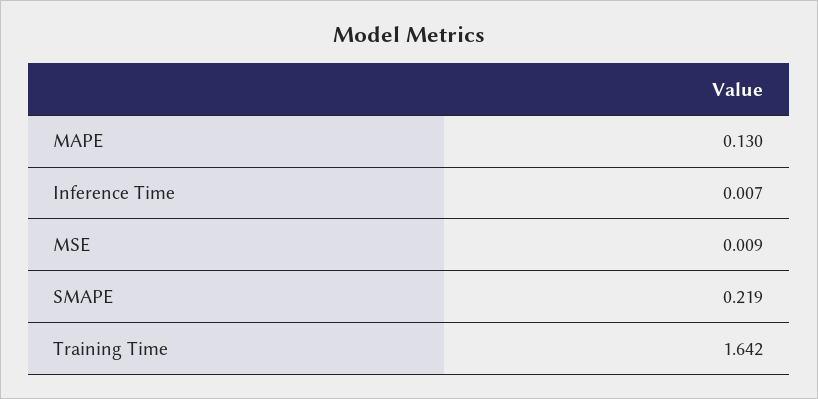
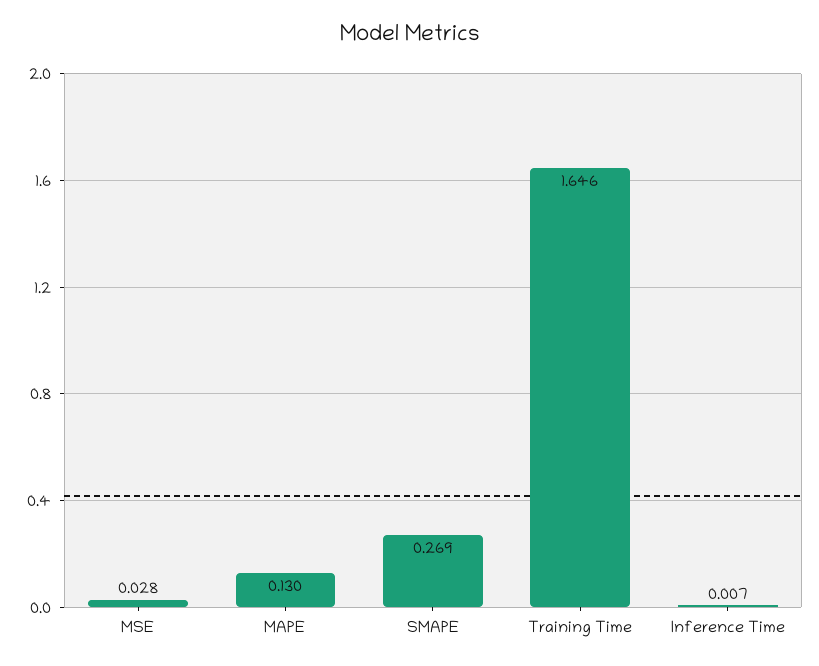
  {
    "MAPE": 0.13,
    "Inference Time": 0.007,
-   "MSE": 0.009,
+   "MSE": 0.028,
-   "SMAPE": 0.219,
+   "SMAPE": 0.269,
-   "Training Time": 1.642
+   "Training Time": 1.646
  }

